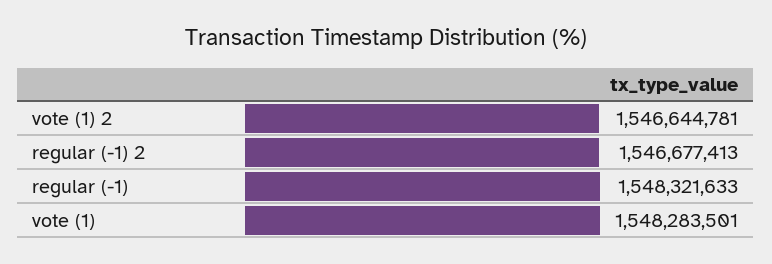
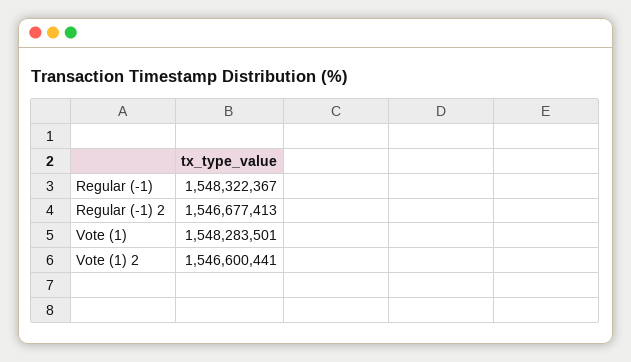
  {
-   "vote (1) 2": 1546644781,
+   "vote (1) 2": 1546600441,
    "regular (-1) 2": 1546677413,
-   "regular (-1)": 1548321633,
+   "regular (-1)": 1548322367,
    "vote (1)": 1548283501
  }

